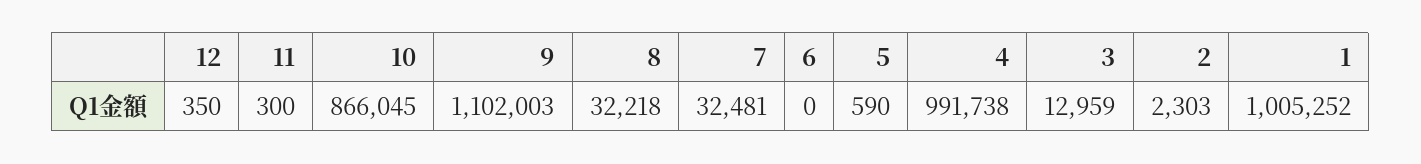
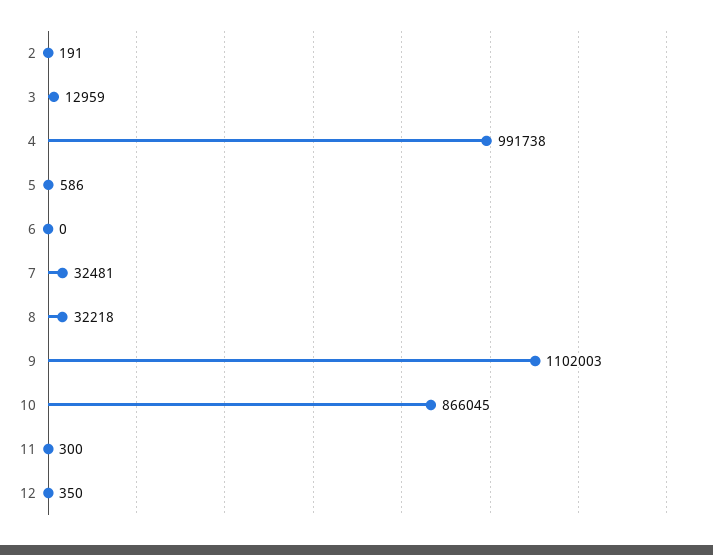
  {
    "12": 350,
    "11": 300,
    "10": 866045,
    "9": 1102003,
    "8": 32218,
    "7": 32481,
    "6": 0,
-   "5": 590,
+   "5": 586,
    "4": 991738,
    "3": 12959,
-   "2": 2303,
+   "2": 191
-   "1": 1005252
  }

